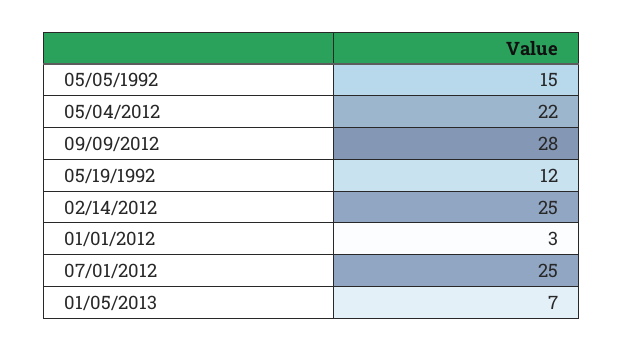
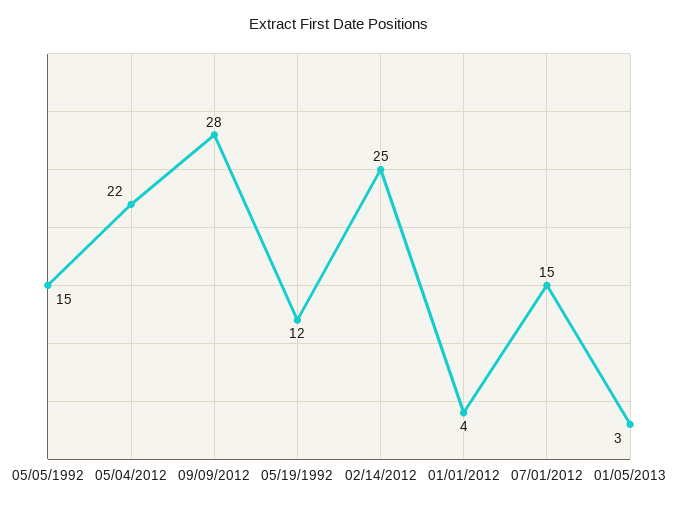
  {
    "05/05/1992": 15,
    "05/04/2012": 22,
    "09/09/2012": 28,
    "05/19/1992": 12,
    "02/14/2012": 25,
-   "01/01/2012": 3,
+   "01/01/2012": 4,
-   "07/01/2012": 25,
+   "07/01/2012": 15,
-   "01/05/2013": 7
+   "01/05/2013": 3
  }

